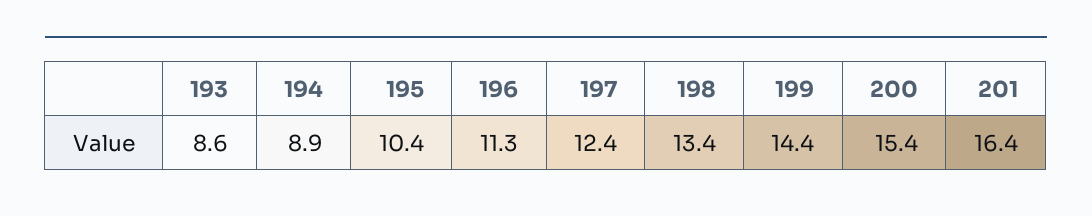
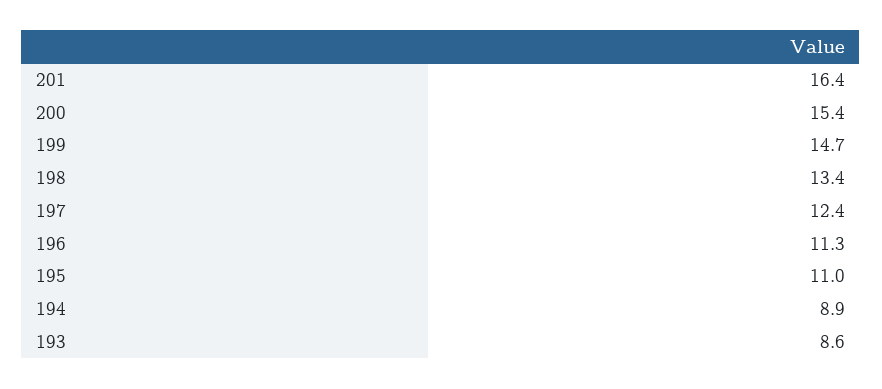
  {
    "193": 8.6,
    "194": 8.9,
-   "195": 10.4,
+   "195": 11,
    "196": 11.3,
    "197": 12.4,
    "198": 13.4,
-   "199": 14.4,
+   "199": 14.7,
    "200": 15.4,
    "201": 16.4
  }

